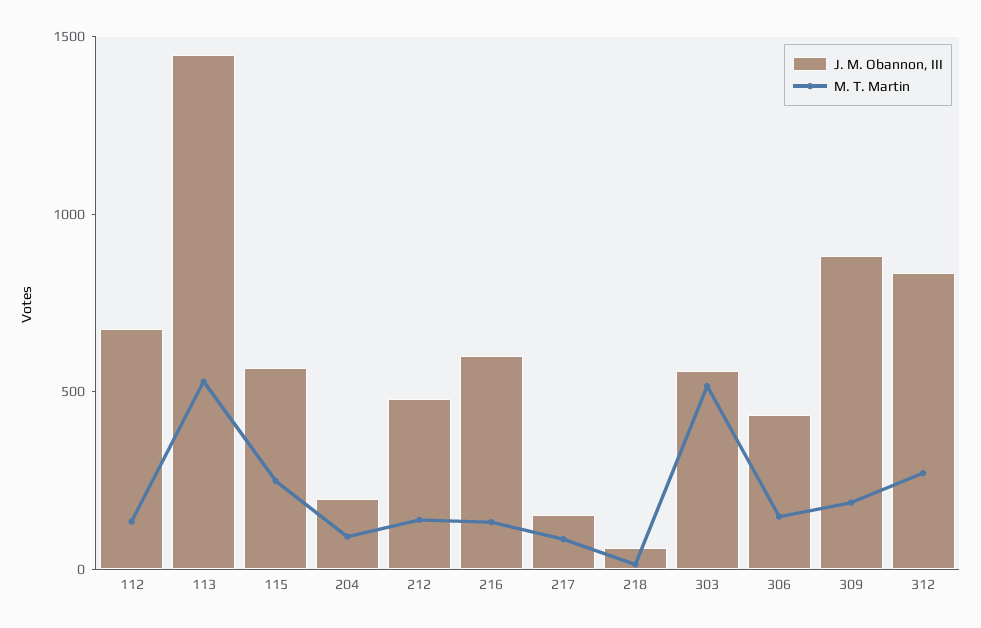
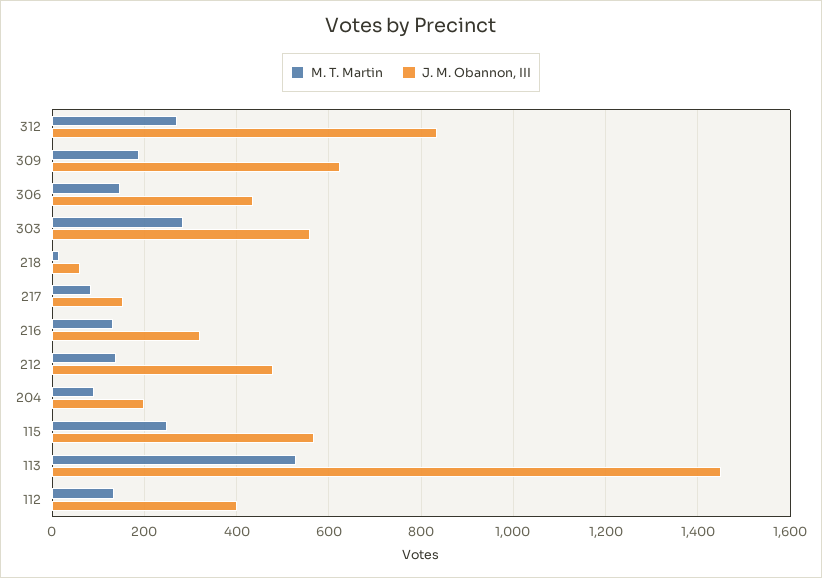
  {
    "J. M. Obannon, III": {
-     "112": 700,
+     "112": 400,
      "113": 1460,
      "115": 560,
      "204": 200,
      "212": 480,
-     "216": 600,
+     "216": 320,
      "217": 160,
      "218": 60,
      "303": 560,
      "306": 440,
-     "309": 900,
+     "309": 620,
      "312": 840
    },
    "M. T. Martin": {
      "112": 140,
      "113": 520,
      "115": 240,
      "204": 100,
      "212": 140,
      "216": 140,
      "217": 80,
      "218": 20,
-     "303": 500,
+     "303": 280,
      "306": 140,
      "309": 180,
      "312": 280
    }
  }

